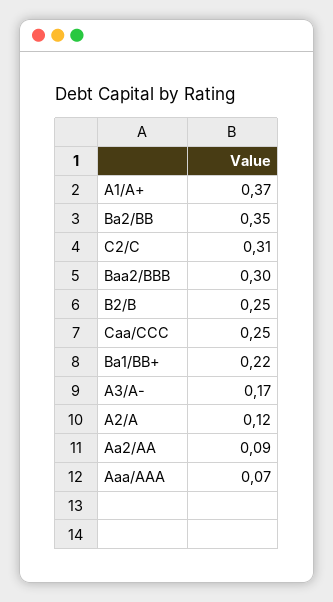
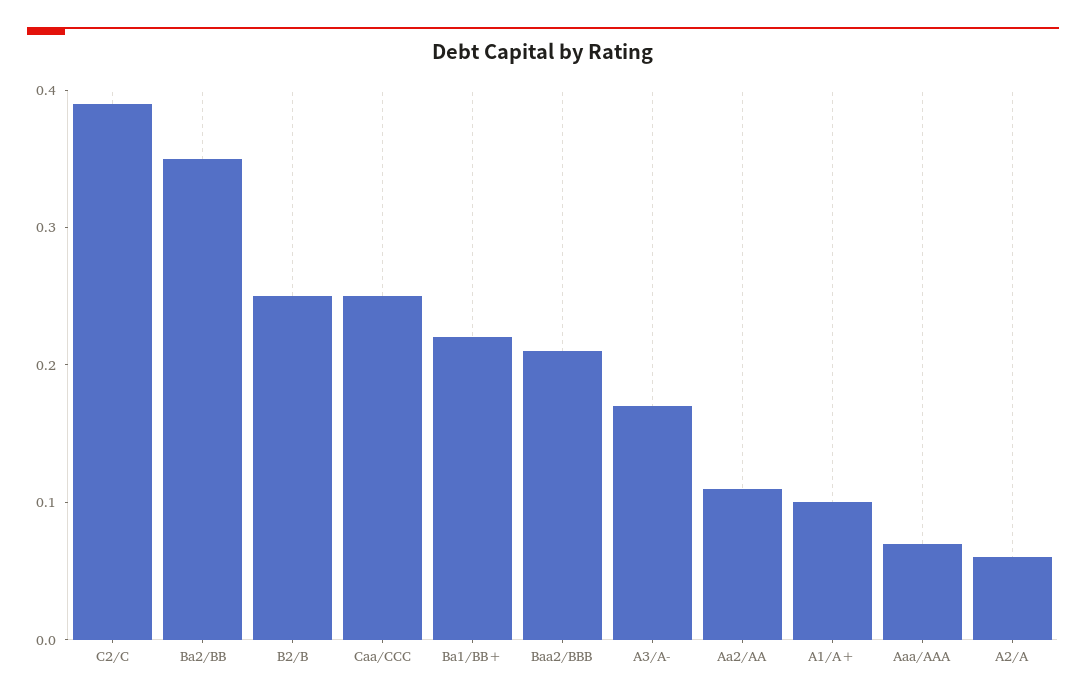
  {
-   "A1/A+": 0.37,
+   "A1/A+": 0.1,
    "Ba2/BB": 0.35,
-   "C2/C": 0.31,
+   "C2/C": 0.39,
-   "Baa2/BBB": 0.3,
+   "Baa2/BBB": 0.21,
    "B2/B": 0.25,
    "Caa/CCC": 0.25,
    "Ba1/BB+": 0.22,
    "A3/A-": 0.17,
-   "A2/A": 0.12,
+   "A2/A": 0.06,
-   "Aa2/AA": 0.09,
+   "Aa2/AA": 0.11,
    "Aaa/AAA": 0.07
  }

